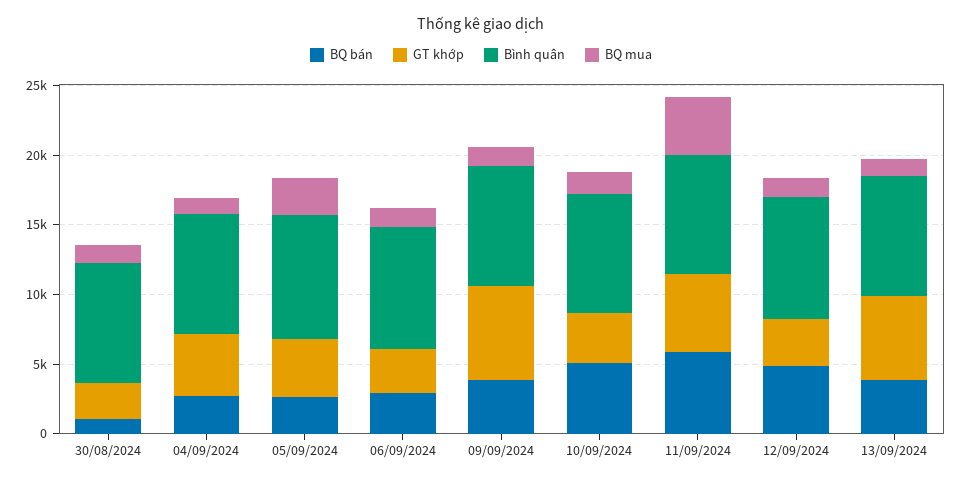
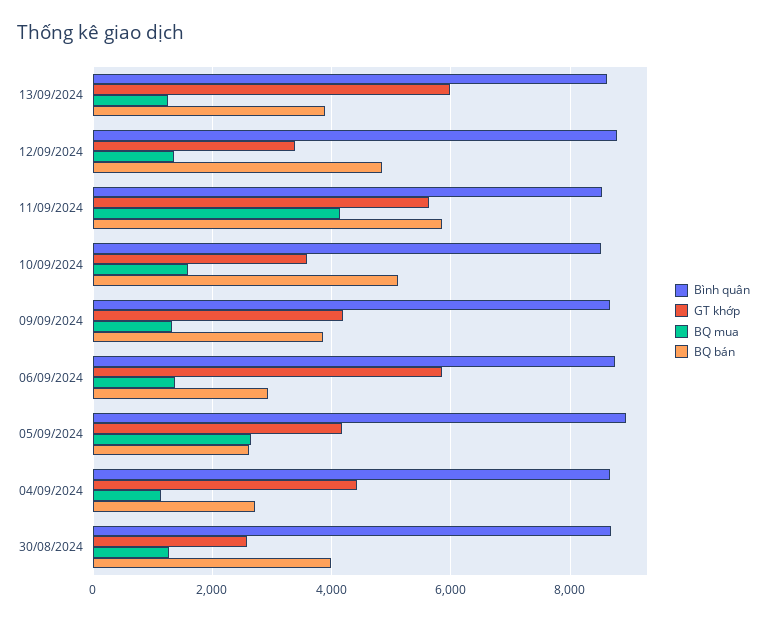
  {
    "BQ bán": {
-     "30/08/2024": 1000,
+     "30/08/2024": 4000,
      "04/09/2024": 2800,
      "05/09/2024": 2600,
      "06/09/2024": 3000,
      "09/09/2024": 3800,
      "10/09/2024": 5200,
      "11/09/2024": 5800,
      "12/09/2024": 4800,
      "13/09/2024": 3800
    },
    "GT khớp": {
      "30/08/2024": 2600,
      "04/09/2024": 4400,
      "05/09/2024": 4200,
-     "06/09/2024": 3000,
+     "06/09/2024": 5800,
-     "09/09/2024": 7000,
+     "09/09/2024": 4200,
      "10/09/2024": 3600,
      "11/09/2024": 5600,
      "12/09/2024": 3400,
      "13/09/2024": 6000
    },
    "Bình quân": {
      "30/08/2024": 8600,
      "04/09/2024": 8600,
      "05/09/2024": 9000,
      "06/09/2024": 8800,
      "09/09/2024": 8600,
      "10/09/2024": 8600,
      "11/09/2024": 8600,
      "12/09/2024": 8800,
      "13/09/2024": 8600
    },
    "BQ mua": {
      "30/08/2024": 1200,
      "04/09/2024": 1200,
      "05/09/2024": 2600,
      "06/09/2024": 1400,
      "09/09/2024": 1400,
      "10/09/2024": 1600,
      "11/09/2024": 4200,
      "12/09/2024": 1400,
      "13/09/2024": 1200
    }
  }

